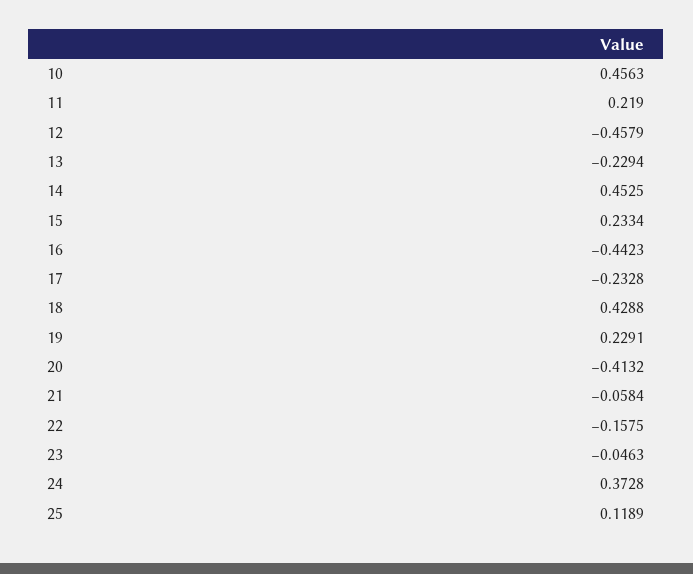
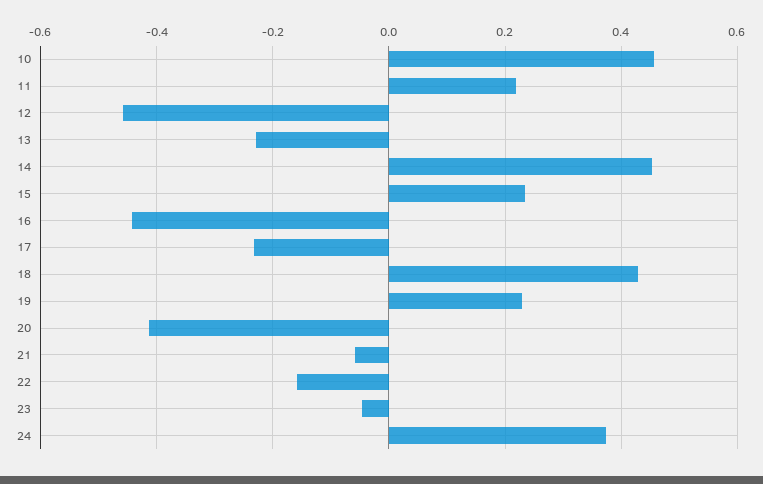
  {
    "10": 0.4563,
    "11": 0.219,
    "12": -0.4579,
    "13": -0.2294,
    "14": 0.4525,
    "15": 0.2334,
    "16": -0.4423,
    "17": -0.2328,
    "18": 0.4288,
    "19": 0.2291,
    "20": -0.4132,
    "21": -0.0584,
    "22": -0.1575,
    "23": -0.0463,
-   "24": 0.3728,
+   "24": 0.3728
-   "25": 0.1189
  }

